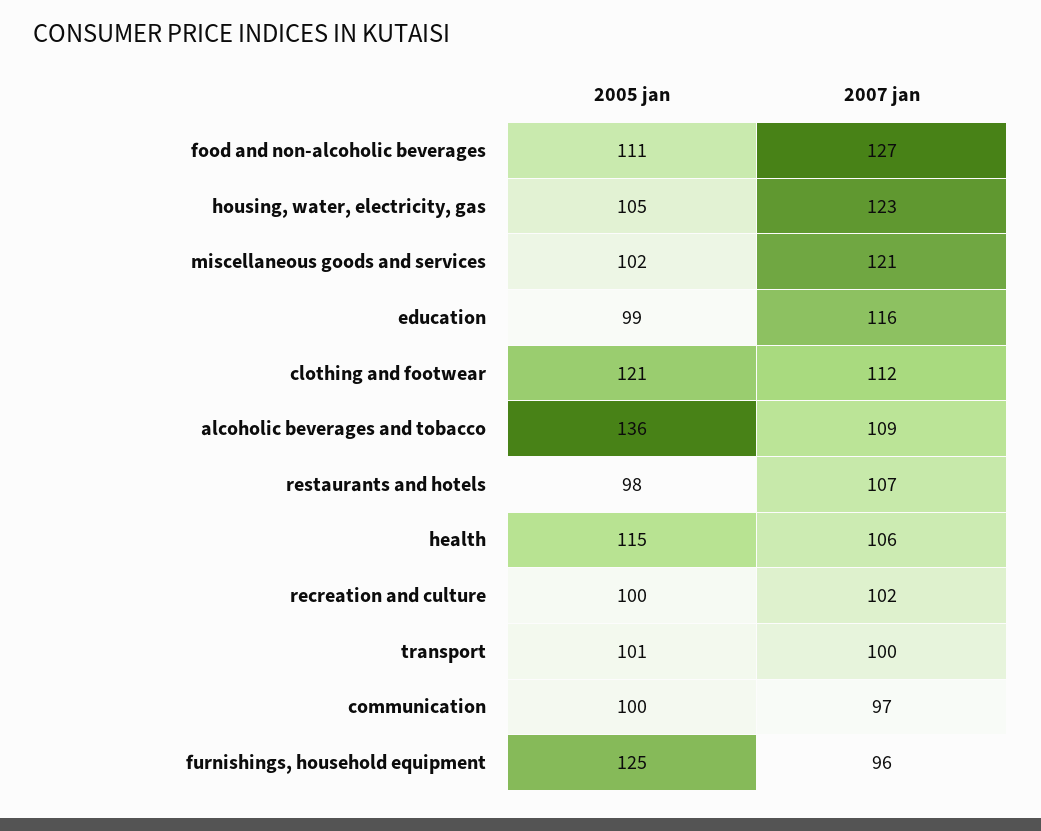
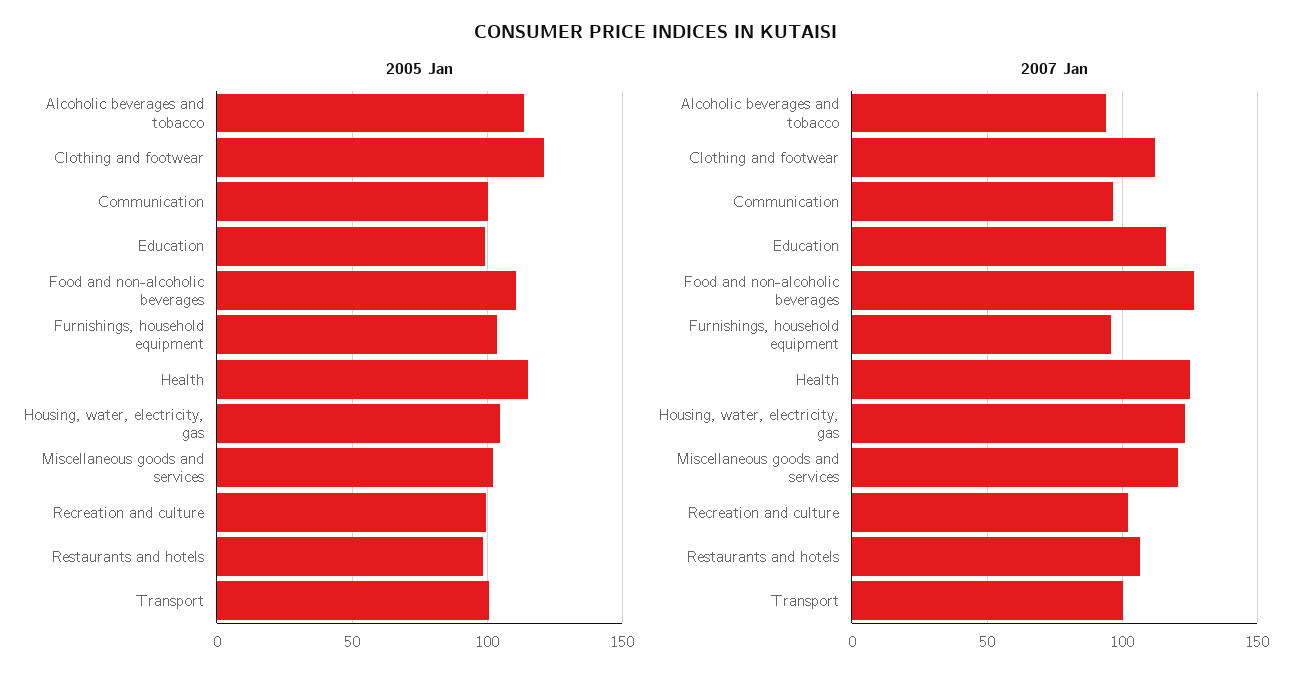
  {
    "2005 jan": {
      "food and non-alcoholic beverages": 111,
      "housing, water, electricity, gas": 105,
      "miscellaneous goods and services": 102,
      "education": 99,
      "clothing and footwear": 121,
-     "alcoholic beverages and tobacco": 136,
+     "alcoholic beverages and tobacco": 115,
      "restaurants and hotels": 98,
      "health": 115,
      "recreation and culture": 100,
      "transport": 101,
      "communication": 100,
-     "furnishings, household equipment": 125
+     "furnishings, household equipment": 105
    },
    "2007 jan": {
      "food and non-alcoholic beverages": 127,
      "housing, water, electricity, gas": 123,
      "miscellaneous goods and services": 121,
      "education": 116,
      "clothing and footwear": 112,
-     "alcoholic beverages and tobacco": 109,
+     "alcoholic beverages and tobacco": 95,
      "restaurants and hotels": 107,
-     "health": 106,
+     "health": 125,
      "recreation and culture": 102,
      "transport": 100,
      "communication": 97,
      "furnishings, household equipment": 96
    }
  }

